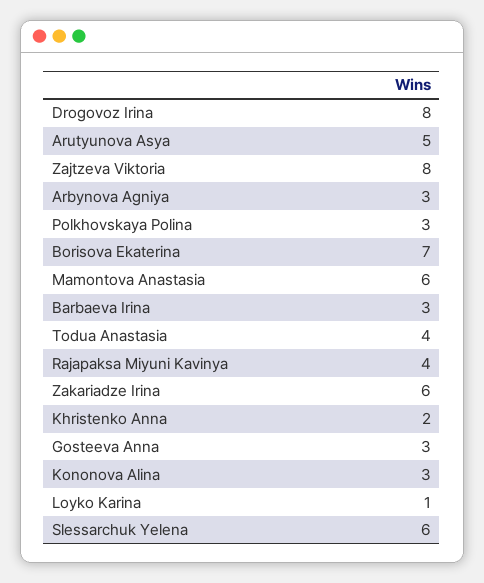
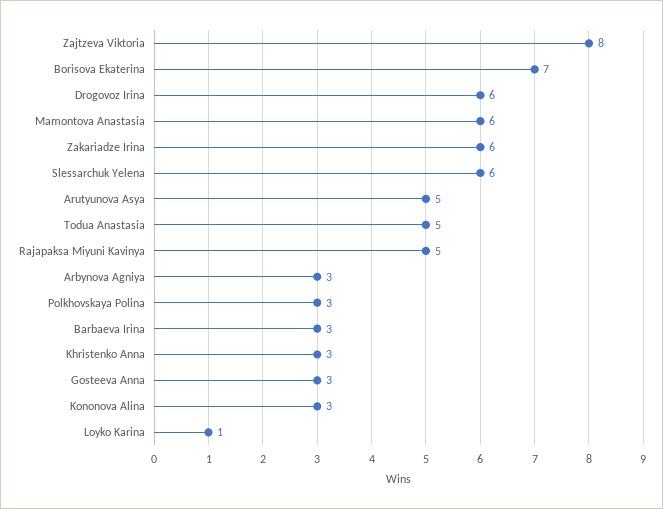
  {
-   "Drogovoz Irina": 8,
+   "Drogovoz Irina": 6,
    "Arutyunova Asya": 5,
    "Zajtzeva Viktoria": 8,
    "Arbynova Agniya": 3,
    "Polkhovskaya Polina": 3,
    "Borisova Ekaterina": 7,
    "Mamontova Anastasia": 6,
    "Barbaeva Irina": 3,
-   "Todua Anastasia": 4,
+   "Todua Anastasia": 5,
-   "Rajapaksa Miyuni Kavinya": 4,
+   "Rajapaksa Miyuni Kavinya": 5,
    "Zakariadze Irina": 6,
-   "Khristenko Anna": 2,
+   "Khristenko Anna": 3,
    "Gosteeva Anna": 3,
    "Kononova Alina": 3,
    "Loyko Karina": 1,
    "Slessarchuk Yelena": 6
  }

